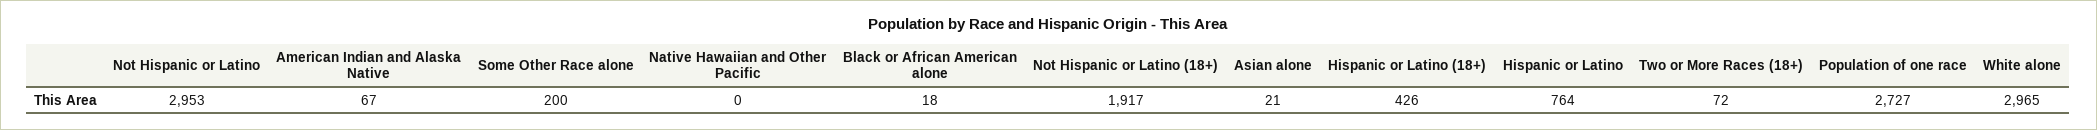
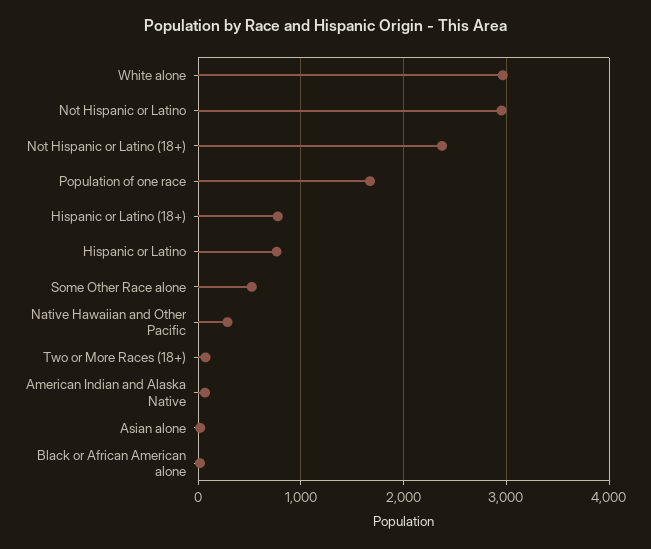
  {
    "Not Hispanic or Latino": 2953,
    "American Indian and Alaska Native": 67,
-   "Some Other Race alone": 200,
+   "Some Other Race alone": 500,
-   "Native Hawaiian and Other Pacific": 0,
+   "Native Hawaiian and Other Pacific": 300,
    "Black or African American alone": 18,
-   "Not Hispanic or Latino (18+)": 1917,
+   "Not Hispanic or Latino (18+)": 2400,
    "Asian alone": 21,
-   "Hispanic or Latino (18+)": 426,
+   "Hispanic or Latino (18+)": 800,
    "Hispanic or Latino": 764,
    "Two or More Races (18+)": 72,
-   "Population of one race": 2727,
+   "Population of one race": 1700,
    "White alone": 2965
  }

